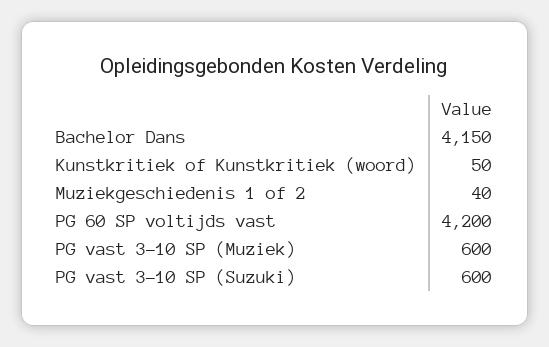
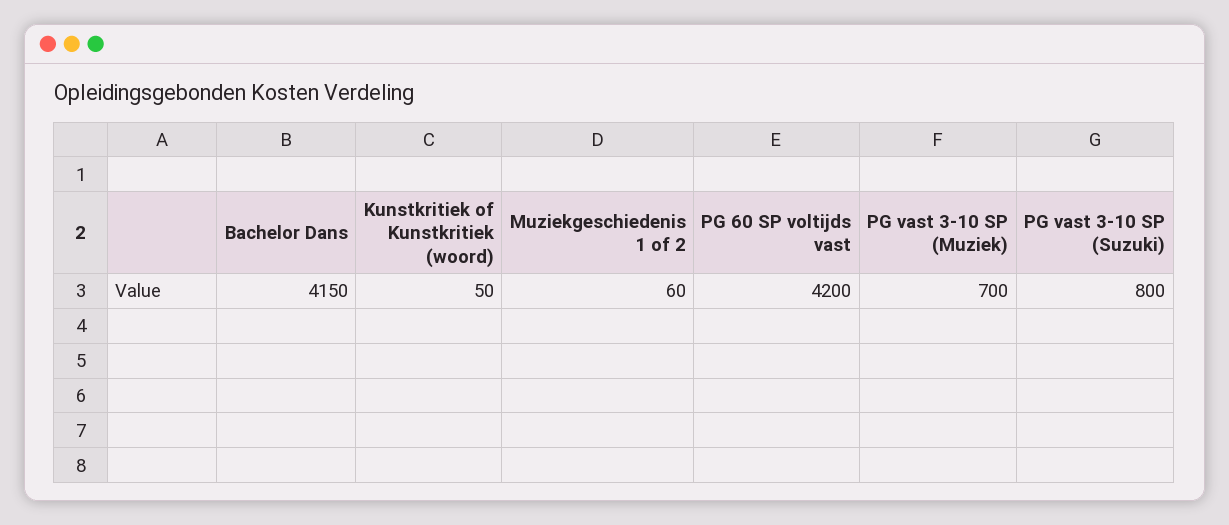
  {
    "Bachelor Dans": 4150,
    "Kunstkritiek of Kunstkritiek (woord)": 50,
-   "Muziekgeschiedenis 1 of 2": 40,
+   "Muziekgeschiedenis 1 of 2": 60,
    "PG 60 SP voltijds vast": 4200,
-   "PG vast 3-10 SP (Muziek)": 600,
+   "PG vast 3-10 SP (Muziek)": 700,
-   "PG vast 3-10 SP (Suzuki)": 600
+   "PG vast 3-10 SP (Suzuki)": 800
  }

